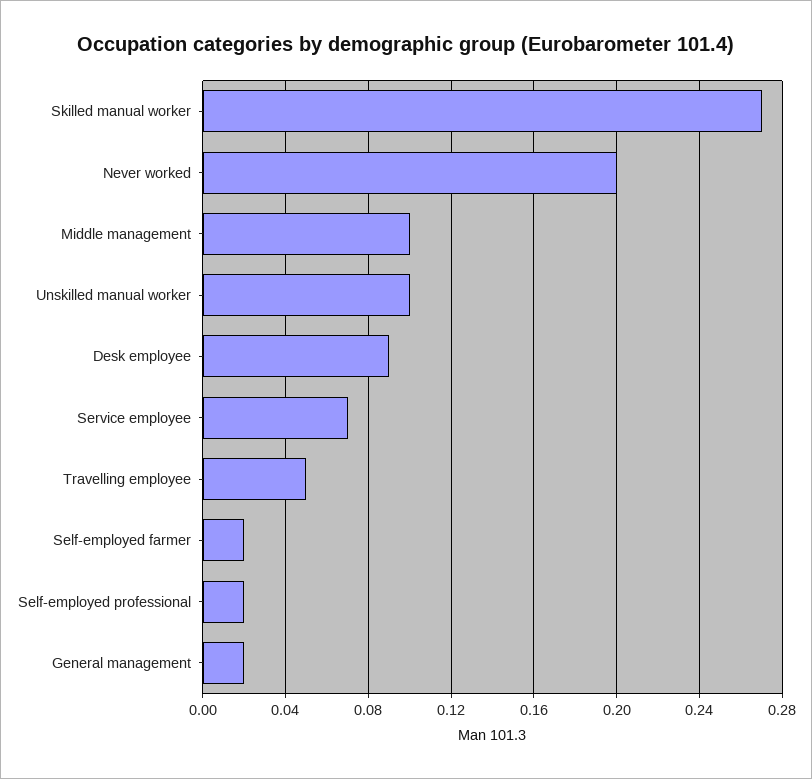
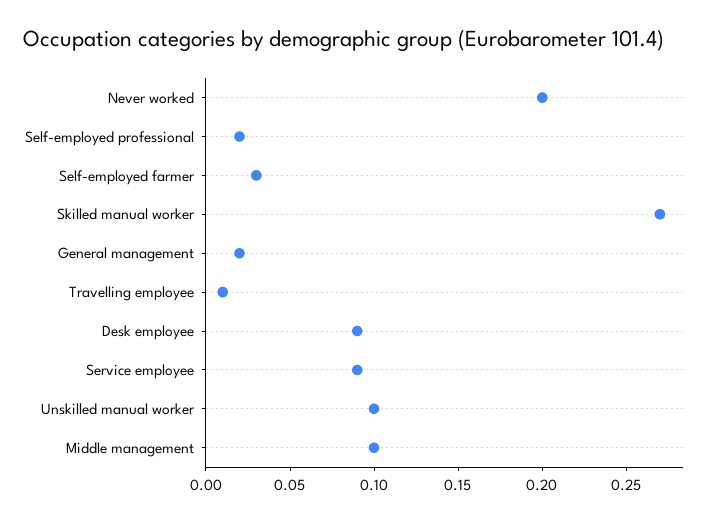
  {
    "Skilled manual worker": 0.27,
    "Never worked": 0.2,
    "Middle management": 0.1,
    "Unskilled manual worker": 0.1,
    "Desk employee": 0.09,
-   "Service employee": 0.07,
+   "Service employee": 0.09,
-   "Travelling employee": 0.05,
+   "Travelling employee": 0.01,
-   "Self-employed farmer": 0.02,
+   "Self-employed farmer": 0.03,
    "Self-employed professional": 0.02,
    "General management": 0.02
  }

